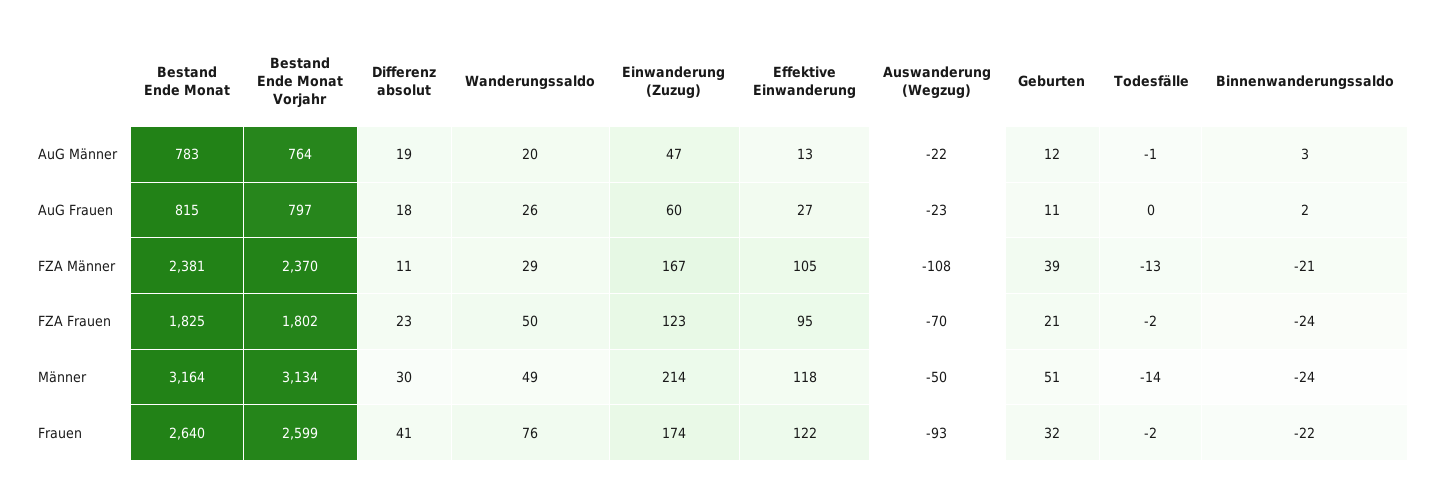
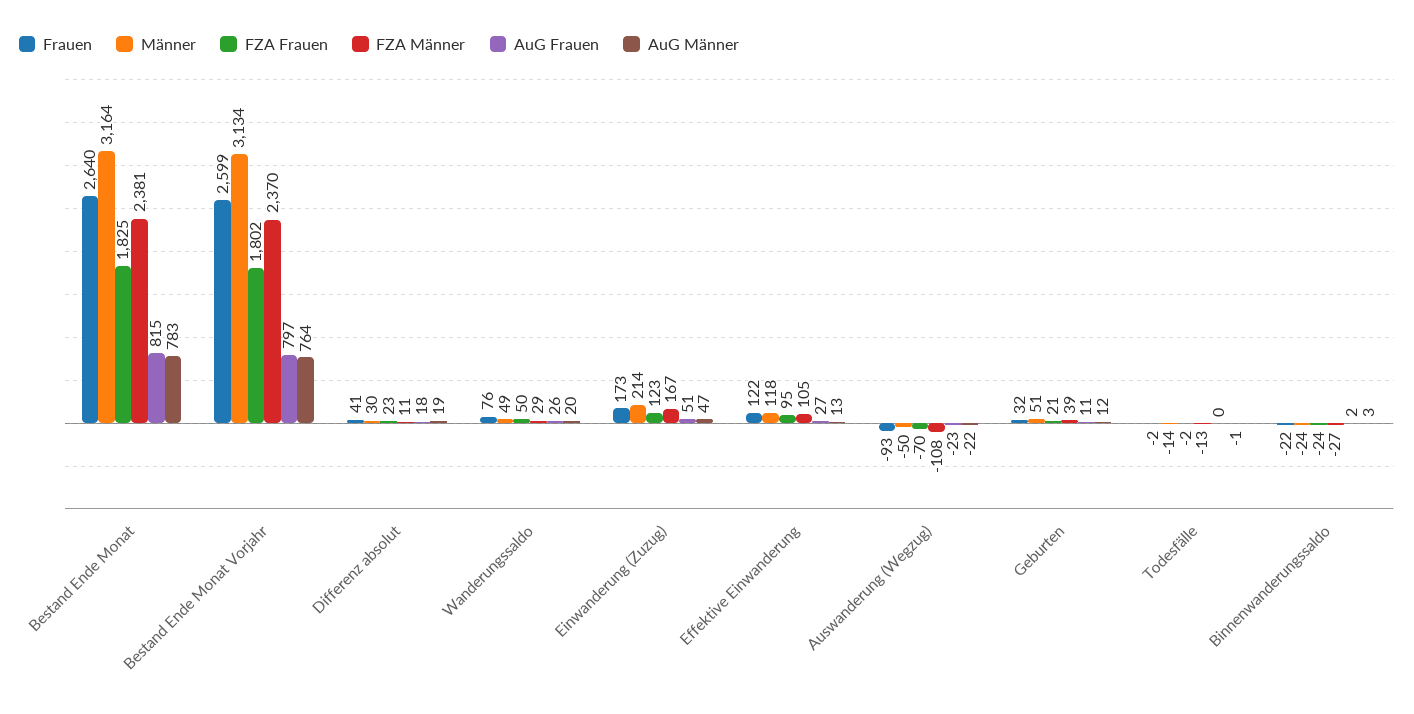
  {
    "AuG Männer": {
      "Bestand Ende Monat": 783,
      "Bestand Ende Monat Vorjahr": 764,
      "Differenz absolut": 19,
      "Wanderungssaldo": 20,
      "Einwanderung (Zuzug)": 47,
      "Effektive Einwanderung": 13,
      "Auswanderung (Wegzug)": -22,
      "Geburten": 12,
      "Todesfälle": -1,
      "Binnenwanderungssaldo": 3
    },
    "AuG Frauen": {
      "Bestand Ende Monat": 815,
      "Bestand Ende Monat Vorjahr": 797,
      "Differenz absolut": 18,
      "Wanderungssaldo": 26,
-     "Einwanderung (Zuzug)": 60,
+     "Einwanderung (Zuzug)": 51,
      "Effektive Einwanderung": 27,
      "Auswanderung (Wegzug)": -23,
      "Geburten": 11,
      "Todesfälle": 0,
      "Binnenwanderungssaldo": 2
    },
    "FZA Männer": {
      "Bestand Ende Monat": 2381,
      "Bestand Ende Monat Vorjahr": 2370,
      "Differenz absolut": 11,
      "Wanderungssaldo": 29,
      "Einwanderung (Zuzug)": 167,
      "Effektive Einwanderung": 105,
      "Auswanderung (Wegzug)": -108,
      "Geburten": 39,
      "Todesfälle": -13,
-     "Binnenwanderungssaldo": -21
+     "Binnenwanderungssaldo": -27
    },
    "FZA Frauen": {
      "Bestand Ende Monat": 1825,
      "Bestand Ende Monat Vorjahr": 1802,
      "Differenz absolut": 23,
      "Wanderungssaldo": 50,
      "Einwanderung (Zuzug)": 123,
      "Effektive Einwanderung": 95,
      "Auswanderung (Wegzug)": -70,
      "Geburten": 21,
      "Todesfälle": -2,
      "Binnenwanderungssaldo": -24
    },
    "Männer": {
      "Bestand Ende Monat": 3164,
      "Bestand Ende Monat Vorjahr": 3134,
      "Differenz absolut": 30,
      "Wanderungssaldo": 49,
      "Einwanderung (Zuzug)": 214,
      "Effektive Einwanderung": 118,
      "Auswanderung (Wegzug)": -50,
      "Geburten": 51,
      "Todesfälle": -14,
      "Binnenwanderungssaldo": -24
    },
    "Frauen": {
      "Bestand Ende Monat": 2640,
      "Bestand Ende Monat Vorjahr": 2599,
      "Differenz absolut": 41,
      "Wanderungssaldo": 76,
-     "Einwanderung (Zuzug)": 174,
+     "Einwanderung (Zuzug)": 173,
      "Effektive Einwanderung": 122,
      "Auswanderung (Wegzug)": -93,
      "Geburten": 32,
      "Todesfälle": -2,
      "Binnenwanderungssaldo": -22
    }
  }

